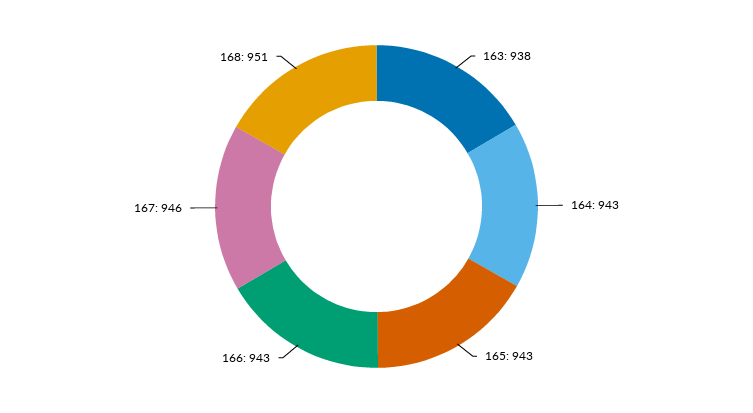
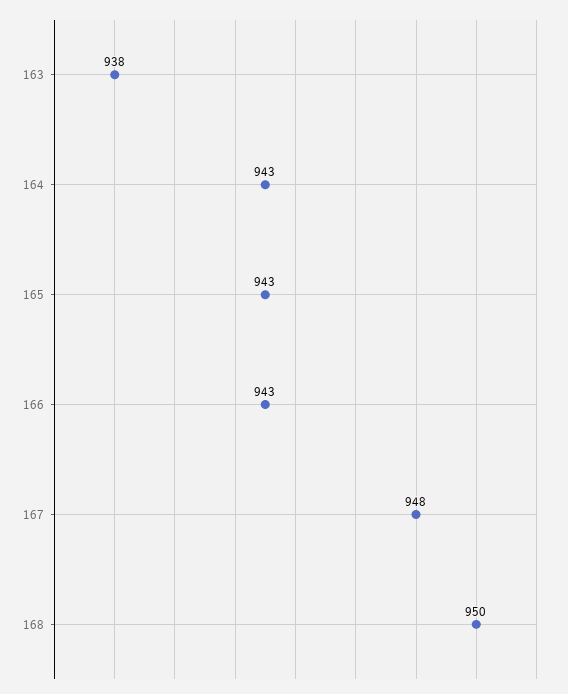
  {
    "163": 938,
    "164": 943,
    "165": 943,
    "166": 943,
-   "167": 946,
+   "167": 948,
-   "168": 951
+   "168": 950
  }

